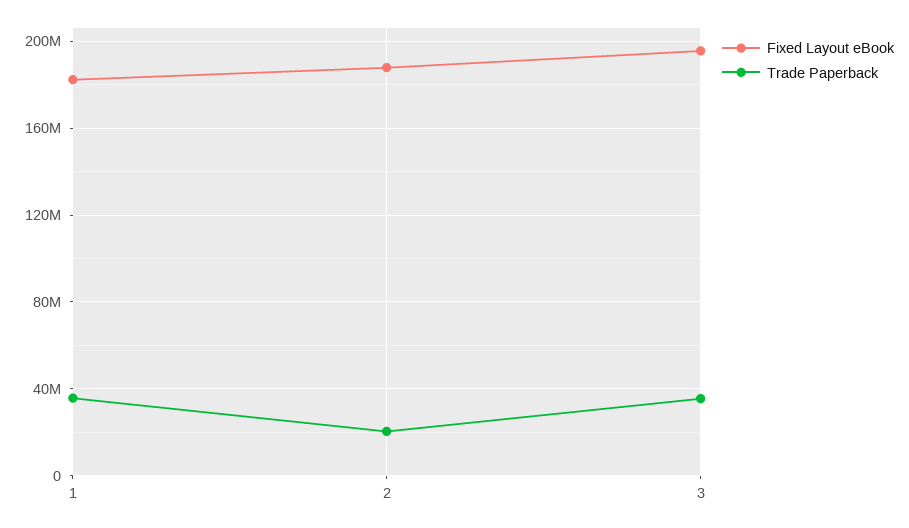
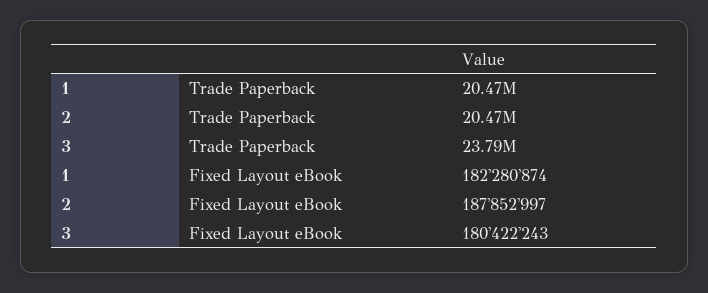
  {
    "Fixed Layout eBook": {
      "1": 182280874,
      "2": 187852997,
-     "3": 195000000
+     "3": 180422243
    },
    "Trade Paperback": {
-     "1": 35000000,
+     "1": 20470000,
      "2": 20470000,
-     "3": 35000000
+     "3": 23790000
    }
  }

